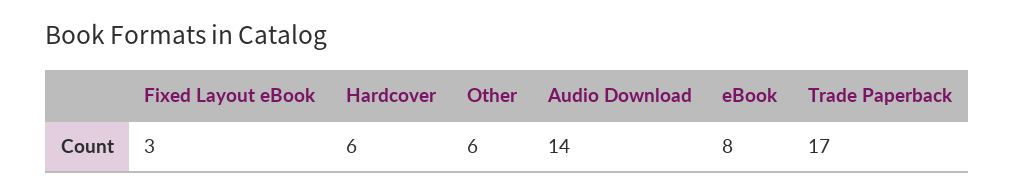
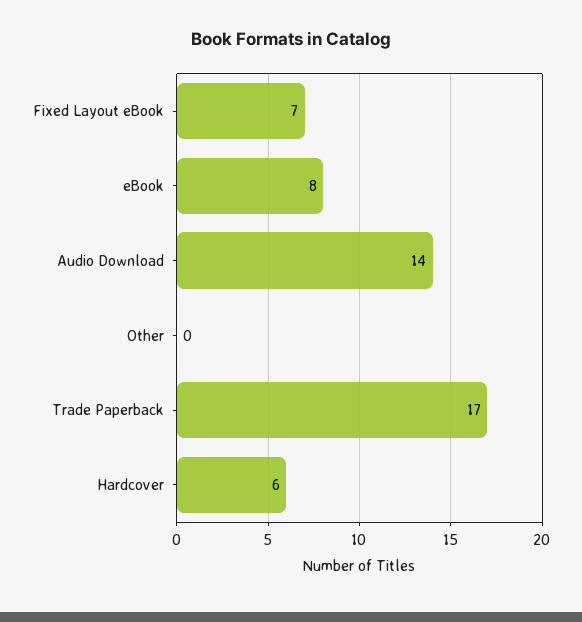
  {
-   "Fixed Layout eBook": 3,
+   "Fixed Layout eBook": 7,
    "Hardcover": 6,
-   "Other": 6,
+   "Other": 0,
    "Audio Download": 14,
    "eBook": 8,
    "Trade Paperback": 17
  }

